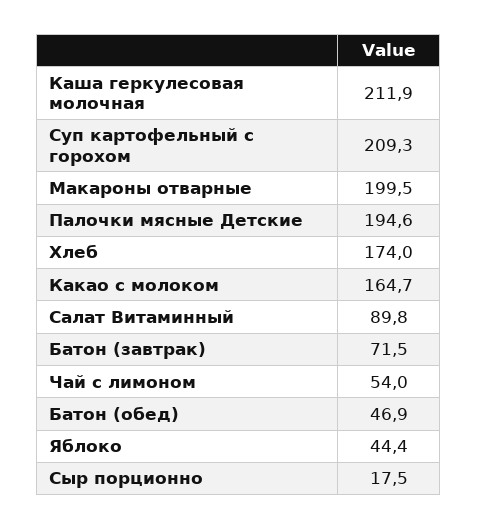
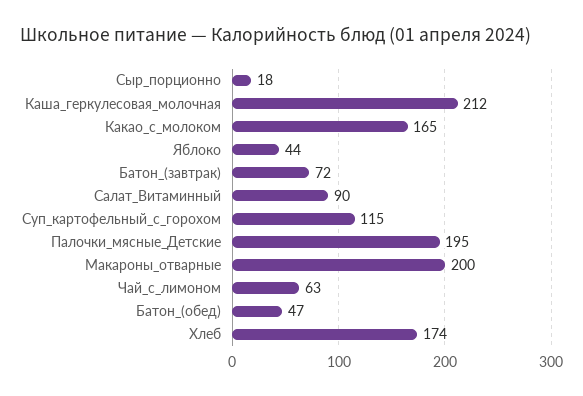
  {
    "Каша геркулесовая молочная": 211.9,
-   "Суп картофельный с горохом": 209.3,
+   "Суп картофельный с горохом": 115,
    "Макароны отварные": 199.5,
    "Палочки мясные Детские": 194.6,
    "Хлеб": 174,
    "Какао с молоком": 164.7,
    "Салат Витаминный": 89.8,
    "Батон (завтрак)": 71.5,
-   "Чай с лимоном": 54,
+   "Чай с лимоном": 63,
    "Батон (обед)": 46.9,
    "Яблоко": 44.4,
    "Сыр порционно": 17.5
  }

